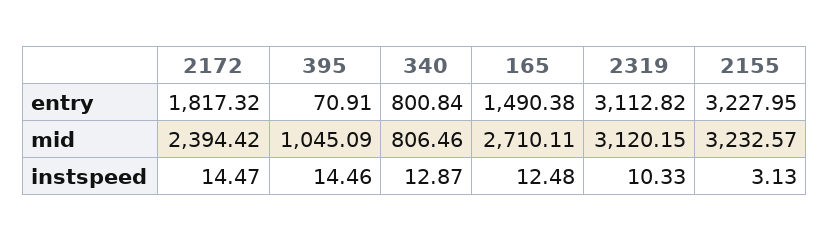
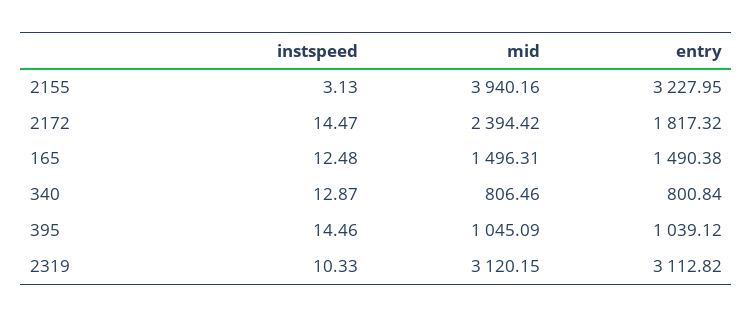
  {
    "2172": {
      "entry": 1817.32,
      "mid": 2394.42,
      "instspeed": 14.47
    },
    "395": {
-     "entry": 70.91,
+     "entry": 1039.12,
      "mid": 1045.09,
      "instspeed": 14.46
    },
    "340": {
      "entry": 800.84,
      "mid": 806.46,
      "instspeed": 12.87
    },
    "165": {
      "entry": 1490.38,
-     "mid": 2710.11,
+     "mid": 1496.31,
      "instspeed": 12.48
    },
    "2319": {
      "entry": 3112.82,
      "mid": 3120.15,
      "instspeed": 10.33
    },
    "2155": {
      "entry": 3227.95,
-     "mid": 3232.57,
+     "mid": 3940.16,
      "instspeed": 3.13
    }
  }

